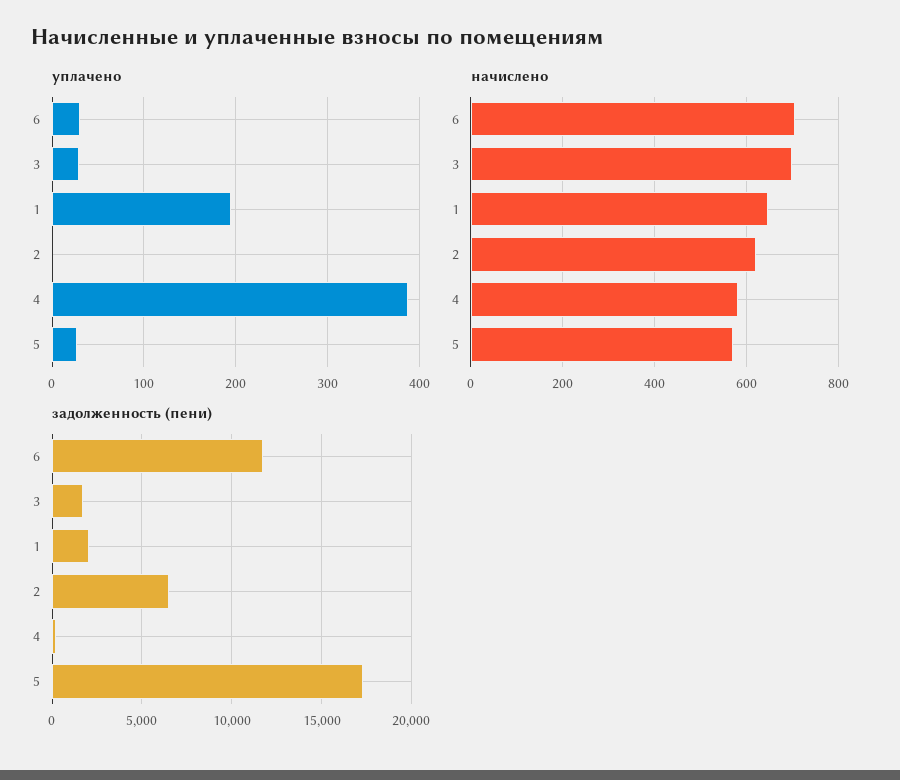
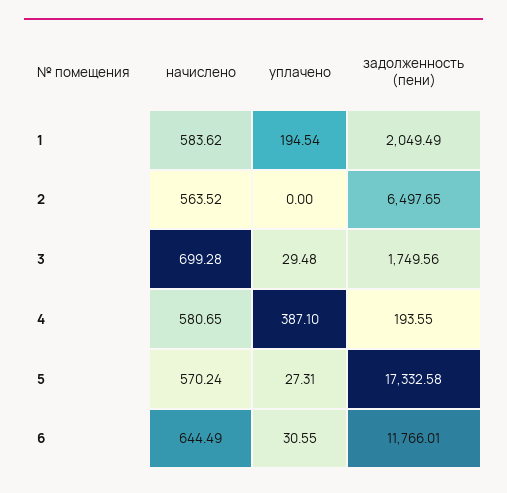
  {
    "уплачено": {
      "6": 30.55,
      "3": 29.48,
      "1": 194.54,
      "2": 0,
      "4": 387.1,
      "5": 27.31
    },
    "начислено": {
-     "6": 700,
+     "6": 644.49,
      "3": 699.28,
-     "1": 640,
+     "1": 583.62,
-     "2": 620,
+     "2": 563.52,
      "4": 580.65,
      "5": 570.24
    },
    "задолженность (пени)": {
      "6": 11766.01,
      "3": 1749.56,
      "1": 2049.49,
      "2": 6497.65,
      "4": 193.55,
      "5": 17332.58
    }
  }

